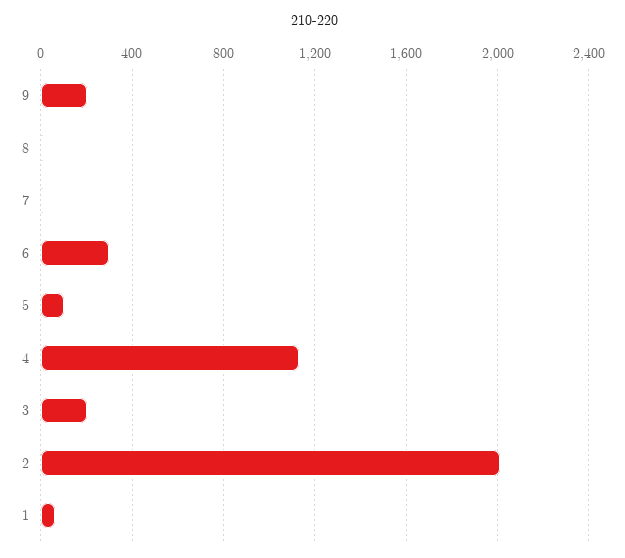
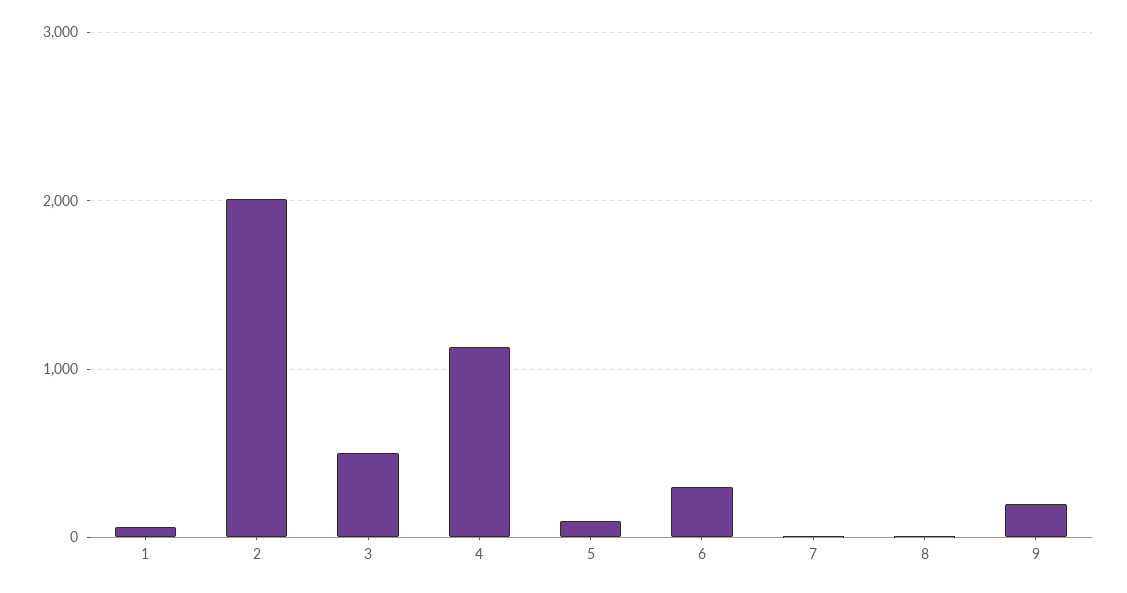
  {
    "9": 200,
    "8": 0,
    "7": 0,
    "6": 300,
    "5": 100,
    "4": 1150,
-   "3": 200,
+   "3": 500,
    "2": 2000,
    "1": 50
  }

